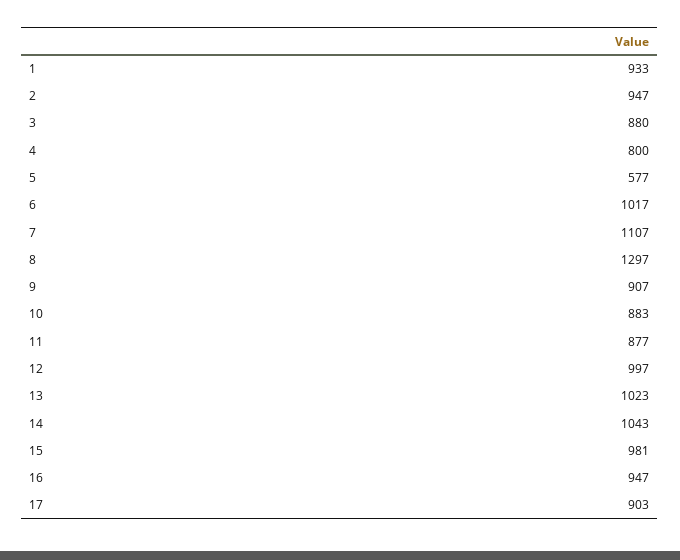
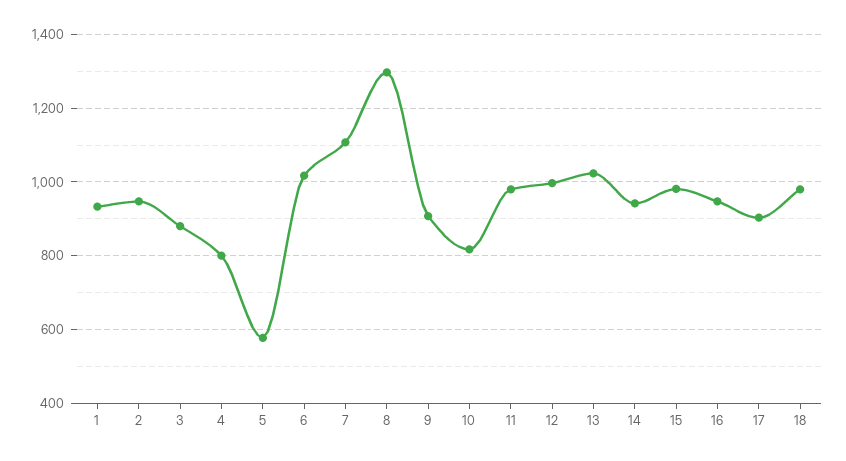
  {
    "1": 933,
    "2": 947,
    "3": 880,
    "4": 800,
    "5": 577,
    "6": 1017,
    "7": 1107,
    "8": 1297,
    "9": 907,
-   "10": 883,
+   "10": 820,
-   "11": 877,
+   "11": 980,
    "12": 997,
    "13": 1023,
-   "14": 1043,
+   "14": 940,
    "15": 981,
    "16": 947,
-   "17": 903
+   "17": 903,
+   "18": 980
  }

